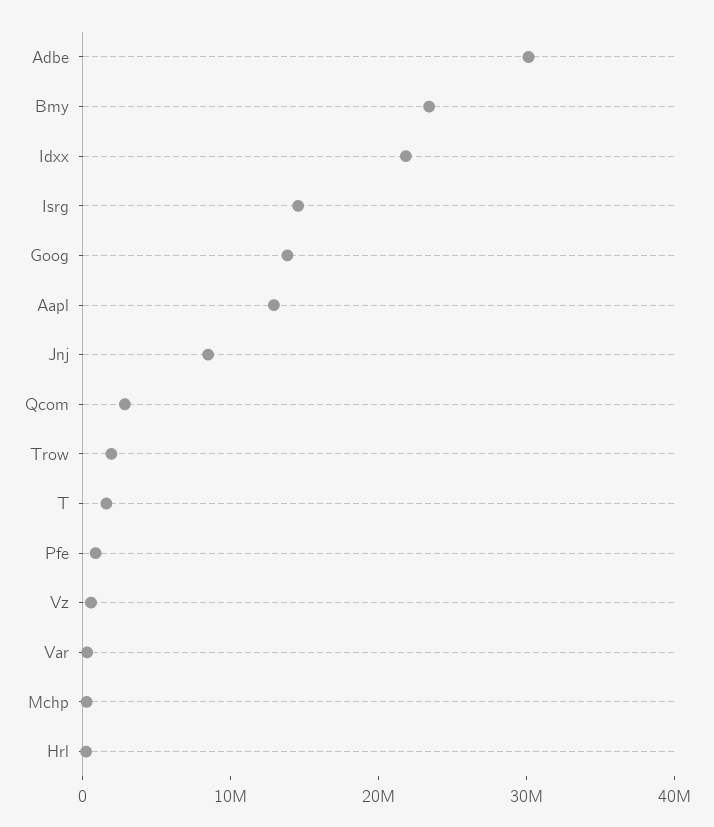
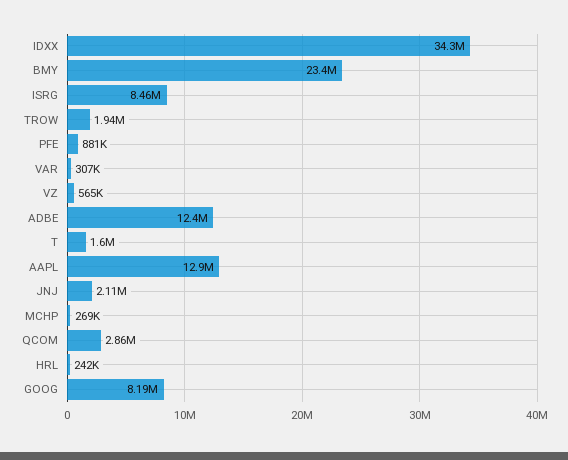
  {
-   "Adbe": 30000000,
+   "Adbe": 12400000,
    "Bmy": 23400000,
-   "Idxx": 22000000,
+   "Idxx": 34300000,
-   "Isrg": 14000000,
+   "Isrg": 8460000,
-   "Goog": 14000000,
+   "Goog": 8190000,
    "Aapl": 12900000,
-   "Jnj": 8000000,
+   "Jnj": 2110000,
    "Qcom": 2860000,
    "Trow": 1940000,
    "T": 1600000,
    "Pfe": 881000,
    "Vz": 565000,
    "Var": 307000,
    "Mchp": 269000,
    "Hrl": 242000
  }

